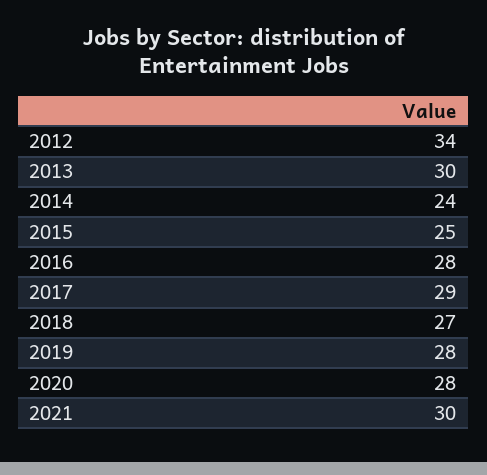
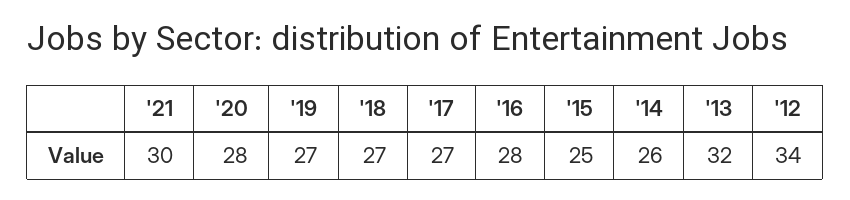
  {
    "2012": 34,
-   "2013": 30,
+   "2013": 32,
-   "2014": 24,
+   "2014": 26,
    "2015": 25,
    "2016": 28,
-   "2017": 29,
+   "2017": 27,
    "2018": 27,
-   "2019": 28,
+   "2019": 27,
    "2020": 28,
    "2021": 30
  }

